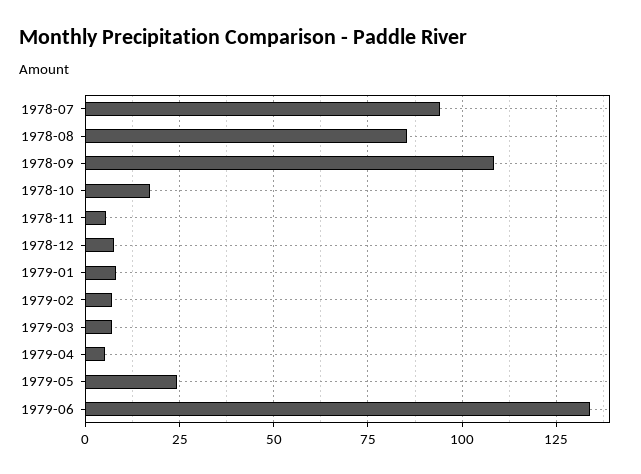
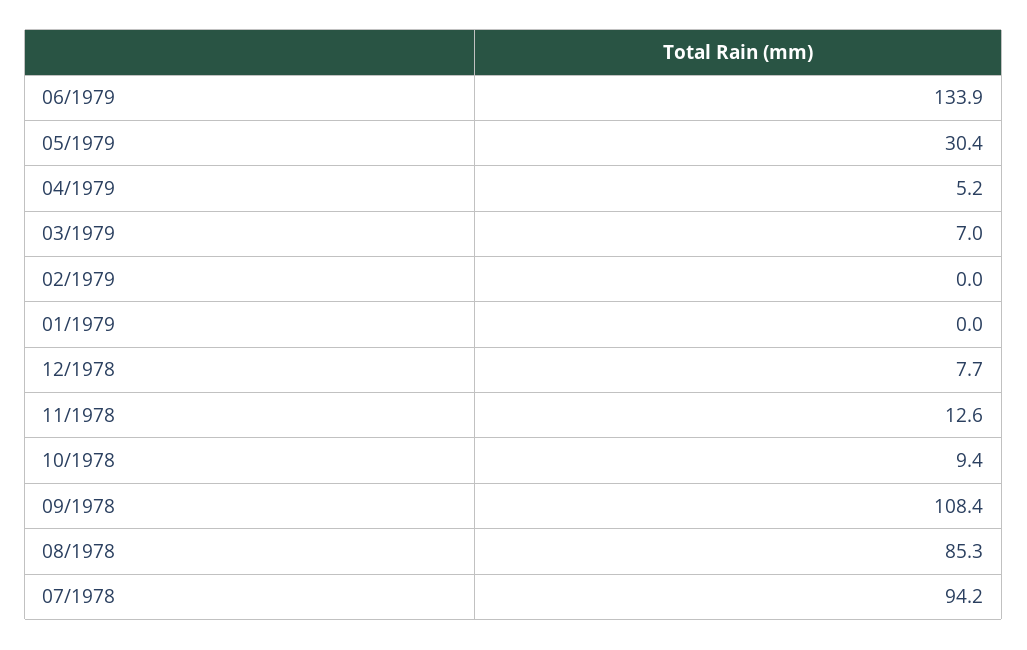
  {
    "1978-07": 94.2,
    "1978-08": 85.3,
    "1978-09": 108.4,
-   "1978-10": 17.5,
+   "1978-10": 9.4,
-   "1978-11": 5,
+   "1978-11": 12.6,
    "1978-12": 7.7,
-   "1979-01": 7.5,
+   "1979-01": 0,
-   "1979-02": 7.5,
+   "1979-02": 0,
    "1979-03": 7,
    "1979-04": 5.2,
-   "1979-05": 25,
+   "1979-05": 30.4,
    "1979-06": 133.9
  }

